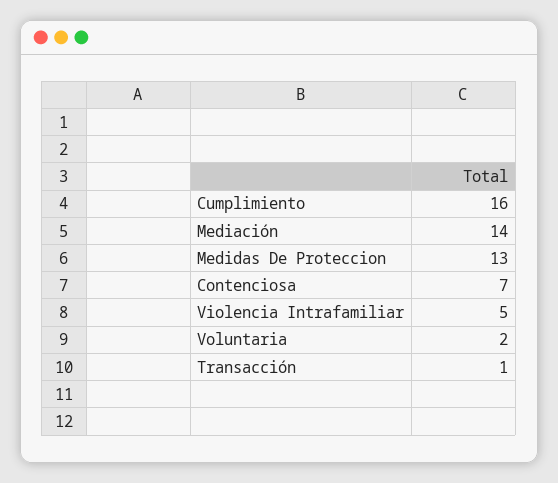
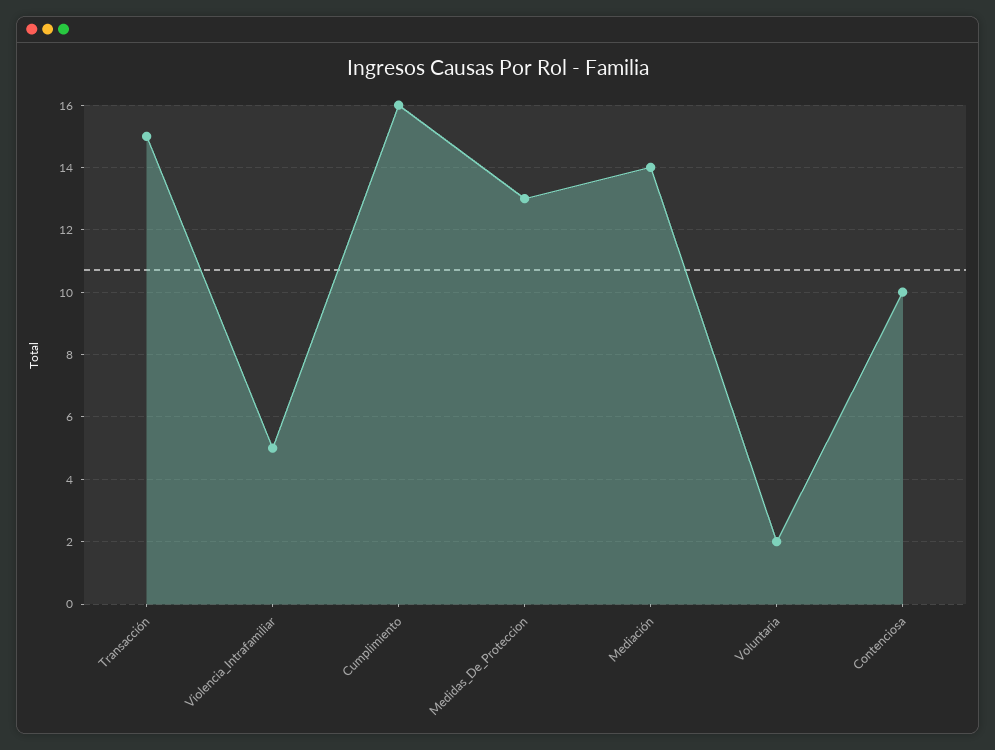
  {
    "Cumplimiento": 16,
    "Mediación": 14,
    "Medidas De Proteccion": 13,
-   "Contenciosa": 7,
+   "Contenciosa": 10,
    "Violencia Intrafamiliar": 5,
    "Voluntaria": 2,
-   "Transacción": 1
+   "Transacción": 15
  }

